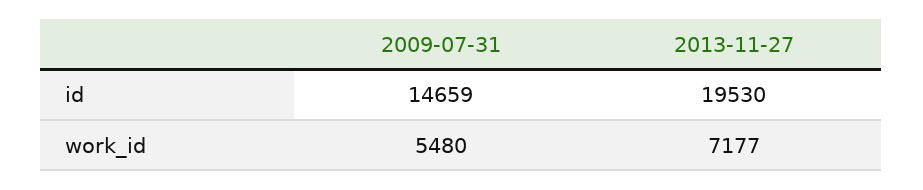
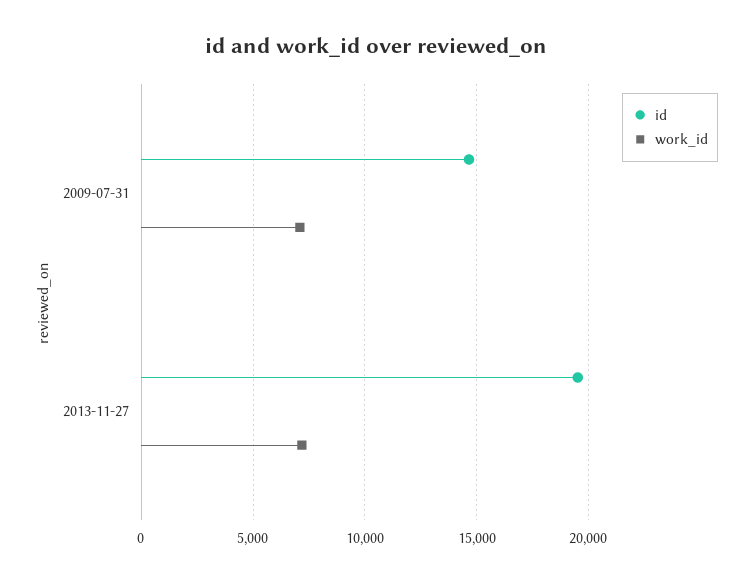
  {
    "id": {
      "2009-07-31": 14659,
      "2013-11-27": 19530
    },
    "work_id": {
-     "2009-07-31": 5480,
+     "2009-07-31": 7000,
      "2013-11-27": 7177
    }
  }

